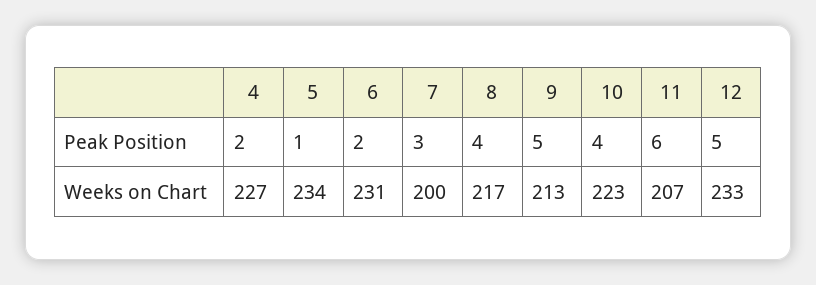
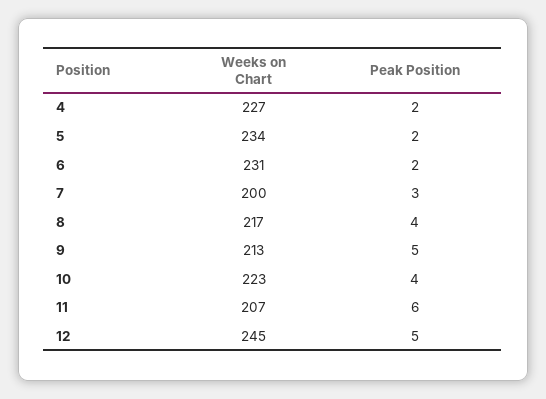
  {
    "4": {
      "Peak Position": 2,
      "Weeks on Chart": 227
    },
    "5": {
-     "Peak Position": 1,
+     "Peak Position": 2,
      "Weeks on Chart": 234
    },
    "6": {
      "Peak Position": 2,
      "Weeks on Chart": 231
    },
    "7": {
      "Peak Position": 3,
      "Weeks on Chart": 200
    },
    "8": {
      "Peak Position": 4,
      "Weeks on Chart": 217
    },
    "9": {
      "Peak Position": 5,
      "Weeks on Chart": 213
    },
    "10": {
      "Peak Position": 4,
      "Weeks on Chart": 223
    },
    "11": {
      "Peak Position": 6,
      "Weeks on Chart": 207
    },
    "12": {
      "Peak Position": 5,
-     "Weeks on Chart": 233
+     "Weeks on Chart": 245
    }
  }

